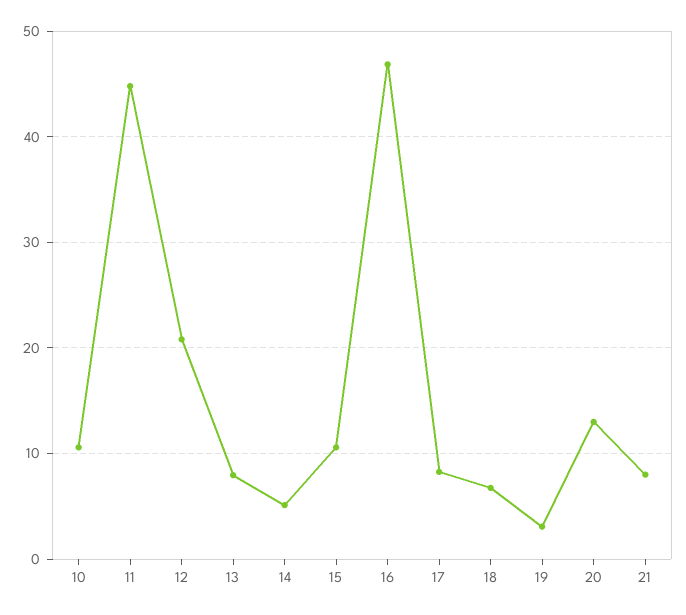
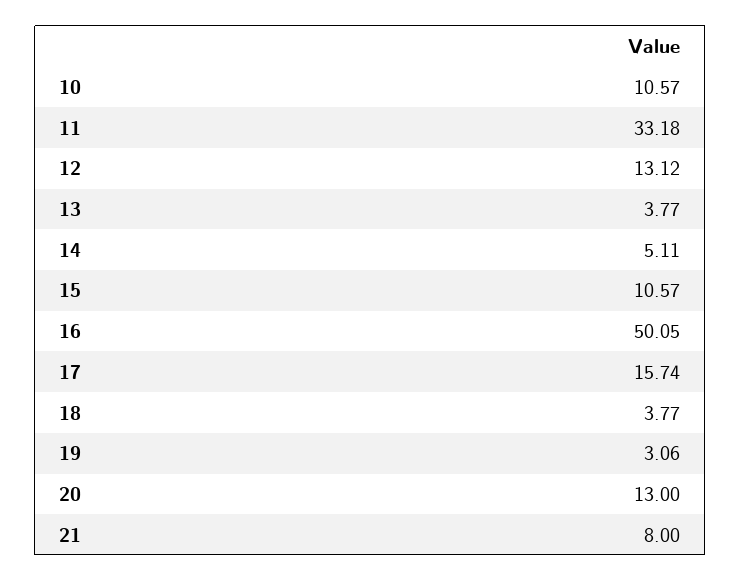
  {
    "10": 10.57,
-   "11": 45,
+   "11": 33.18,
-   "12": 21,
+   "12": 13.12,
-   "13": 8,
+   "13": 3.77,
    "14": 5.11,
    "15": 10.57,
-   "16": 47,
+   "16": 50.05,
-   "17": 8,
+   "17": 15.74,
-   "18": 7,
+   "18": 3.77,
    "19": 3.06,
    "20": 13,
    "21": 8
  }

